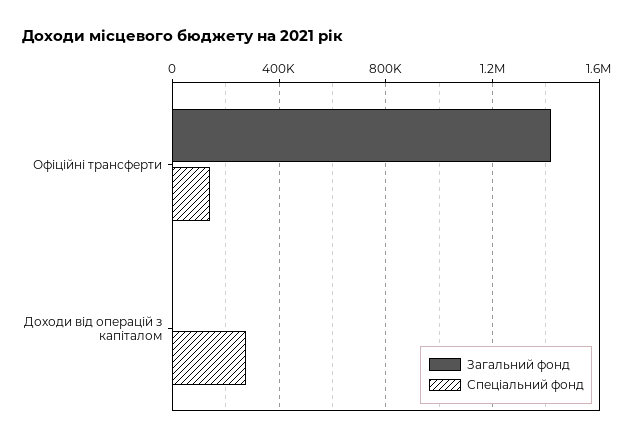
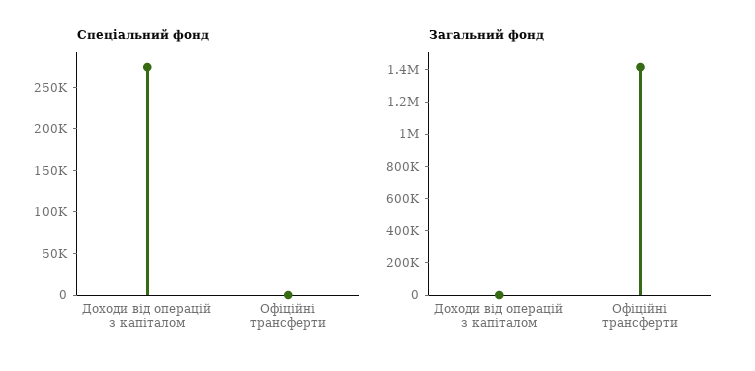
  {
    "Загальний фонд": {
      "Офіційні трансферти": 1400000,
      "Доходи від операцій з капіталом": 0
    },
    "Спеціальний фонд": {
-     "Офіційні трансферти": 150000,
+     "Офіційні трансферти": 0,
      "Доходи від операцій з капіталом": 270000
    }
  }

